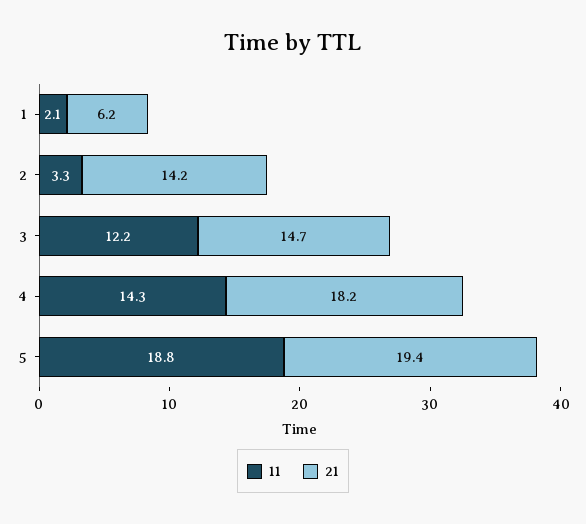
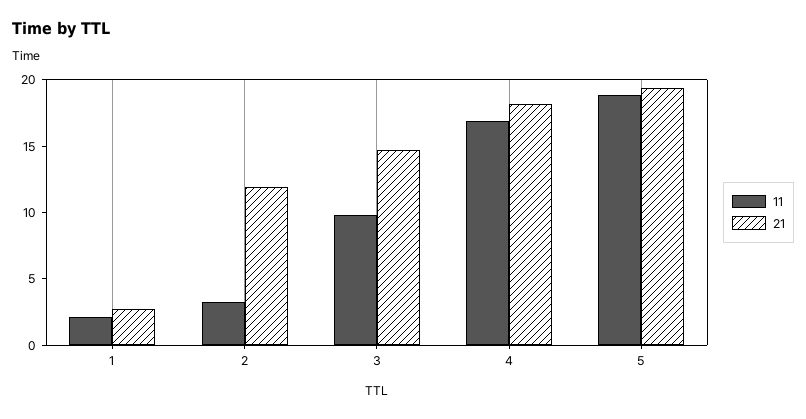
  {
    "11": {
      "1": 2.1,
      "2": 3.3,
-     "3": 12.2,
+     "3": 10,
-     "4": 14.3,
+     "4": 17,
      "5": 18.8
    },
    "21": {
-     "1": 6.2,
+     "1": 3,
-     "2": 14.2,
+     "2": 12,
      "3": 14.7,
      "4": 18.2,
      "5": 19.4
    }
  }

